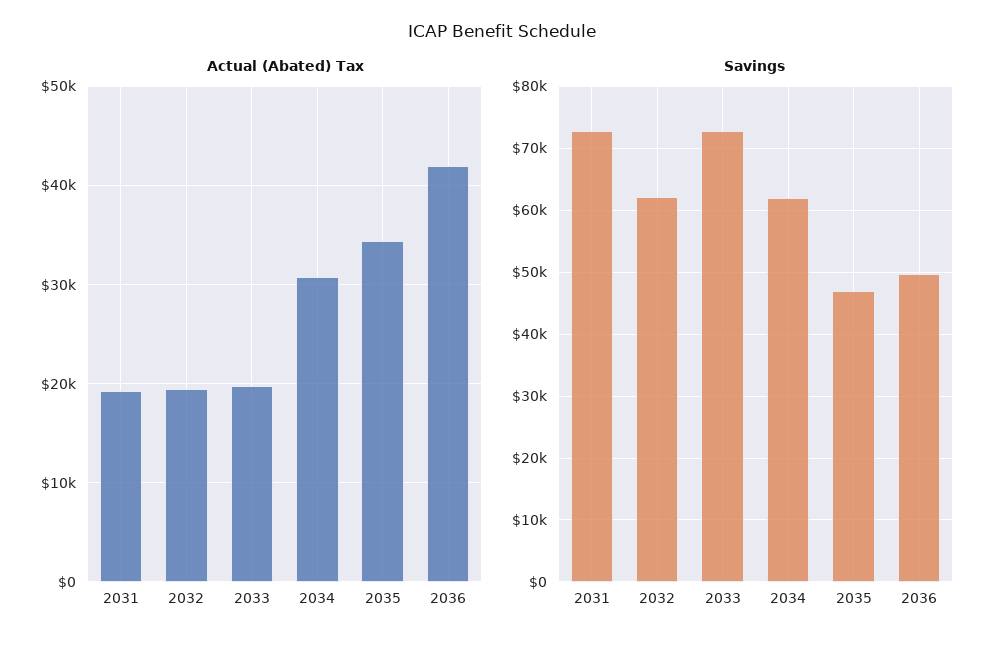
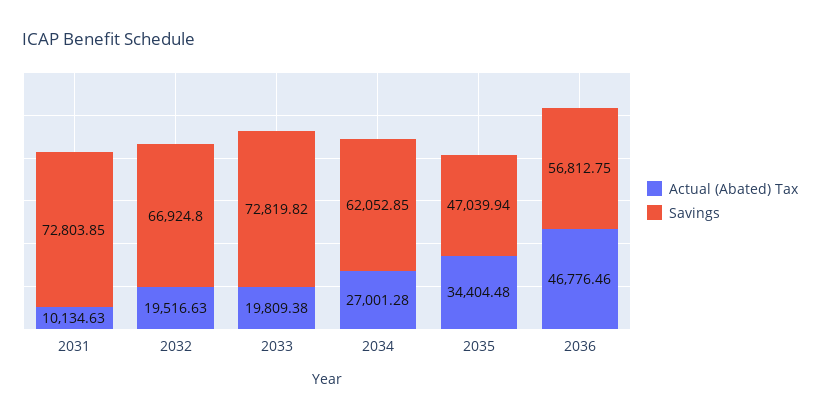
  {
    "Actual (Abated) Tax": {
-     "2031": 19000,
+     "2031": 10134.63,
      "2032": 19516.63,
      "2033": 19809.38,
-     "2034": 31000,
+     "2034": 27001.28,
      "2035": 34404.48,
-     "2036": 42000
+     "2036": 46776.46
    },
    "Savings": {
      "2031": 72803.85,
-     "2032": 62000,
+     "2032": 66924.8,
      "2033": 72819.82,
      "2034": 62052.85,
      "2035": 47039.94,
-     "2036": 50000
+     "2036": 56812.75
    }
  }

